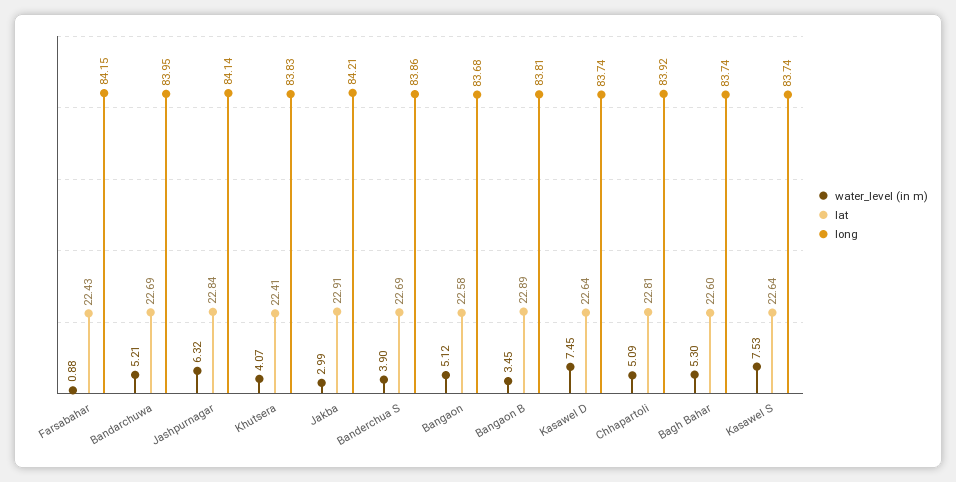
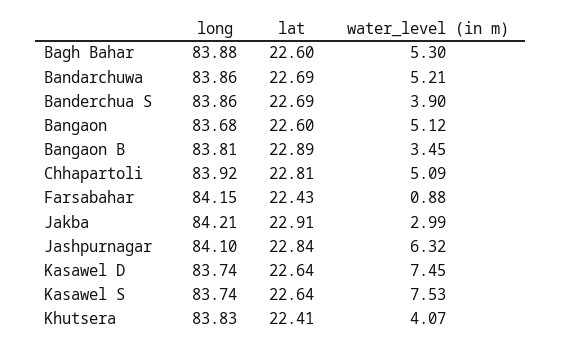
  {
    "water_level (in m)": {
      "Farsabahar": 0.88,
      "Bandarchuwa": 5.21,
      "Jashpurnagar": 6.32,
      "Khutsera": 4.07,
      "Jakba": 2.99,
      "Banderchua S": 3.9,
      "Bangaon": 5.12,
      "Bangaon B": 3.45,
      "Kasawel D": 7.45,
      "Chhapartoli": 5.09,
      "Bagh Bahar": 5.3,
      "Kasawel S": 7.53
    },
    "lat": {
      "Farsabahar": 22.43,
      "Bandarchuwa": 22.69,
      "Jashpurnagar": 22.84,
      "Khutsera": 22.41,
      "Jakba": 22.91,
      "Banderchua S": 22.69,
-     "Bangaon": 22.58,
+     "Bangaon": 22.6,
      "Bangaon B": 22.89,
      "Kasawel D": 22.64,
      "Chhapartoli": 22.81,
      "Bagh Bahar": 22.6,
      "Kasawel S": 22.64
    },
    "long": {
      "Farsabahar": 84.15,
-     "Bandarchuwa": 83.95,
+     "Bandarchuwa": 83.86,
-     "Jashpurnagar": 84.14,
+     "Jashpurnagar": 84.1,
      "Khutsera": 83.83,
      "Jakba": 84.21,
      "Banderchua S": 83.86,
      "Bangaon": 83.68,
      "Bangaon B": 83.81,
      "Kasawel D": 83.74,
      "Chhapartoli": 83.92,
-     "Bagh Bahar": 83.74,
+     "Bagh Bahar": 83.88,
      "Kasawel S": 83.74
    }
  }

